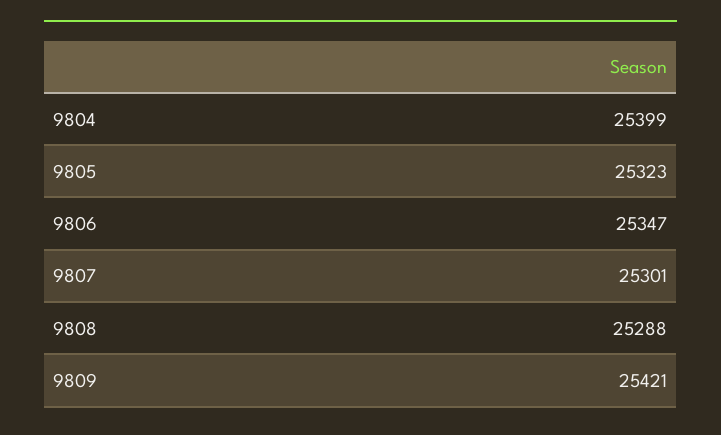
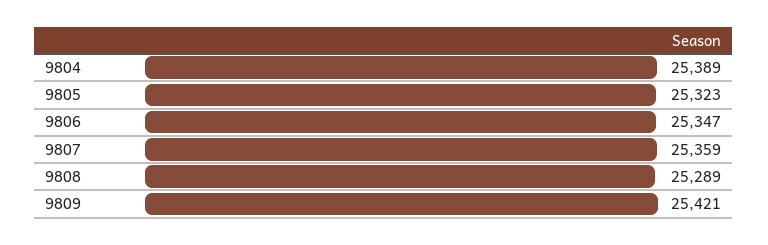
  {
-   "9804": 25399,
+   "9804": 25389,
    "9805": 25323,
    "9806": 25347,
-   "9807": 25301,
+   "9807": 25359,
-   "9808": 25288,
+   "9808": 25289,
    "9809": 25421
  }

